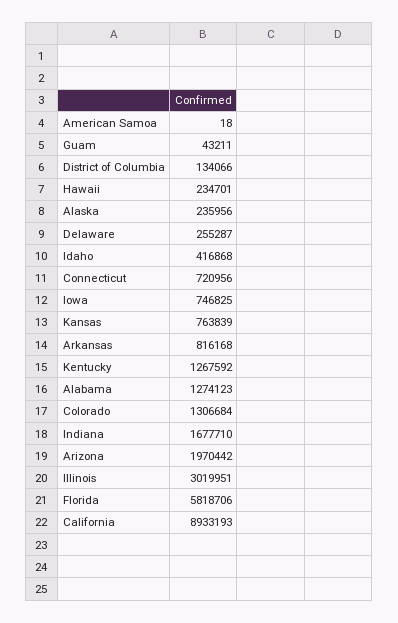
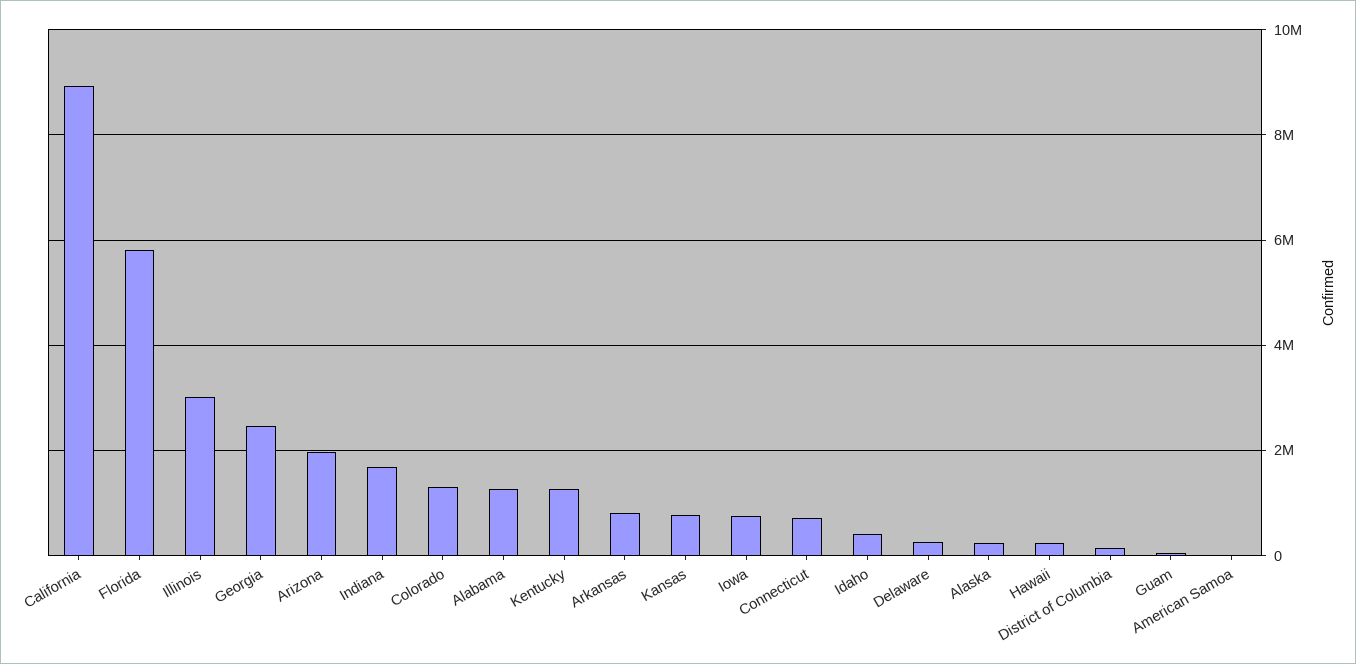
  {
    "American Samoa": 18,
    "Guam": 43211,
    "District of Columbia": 134066,
    "Hawaii": 234701,
    "Alaska": 235956,
    "Delaware": 255287,
    "Idaho": 416868,
    "Connecticut": 720956,
    "Iowa": 746825,
    "Kansas": 763839,
    "Arkansas": 816168,
    "Kentucky": 1267592,
    "Alabama": 1274123,
    "Colorado": 1306684,
    "Indiana": 1677710,
    "Arizona": 1970442,
    "Illinois": 3019951,
    "Florida": 5818706,
-   "California": 8933193
+   "California": 8933193,
+   "Georgia": 2400000
  }

